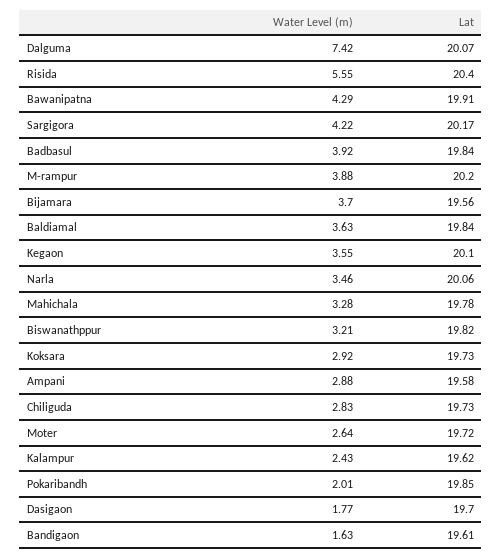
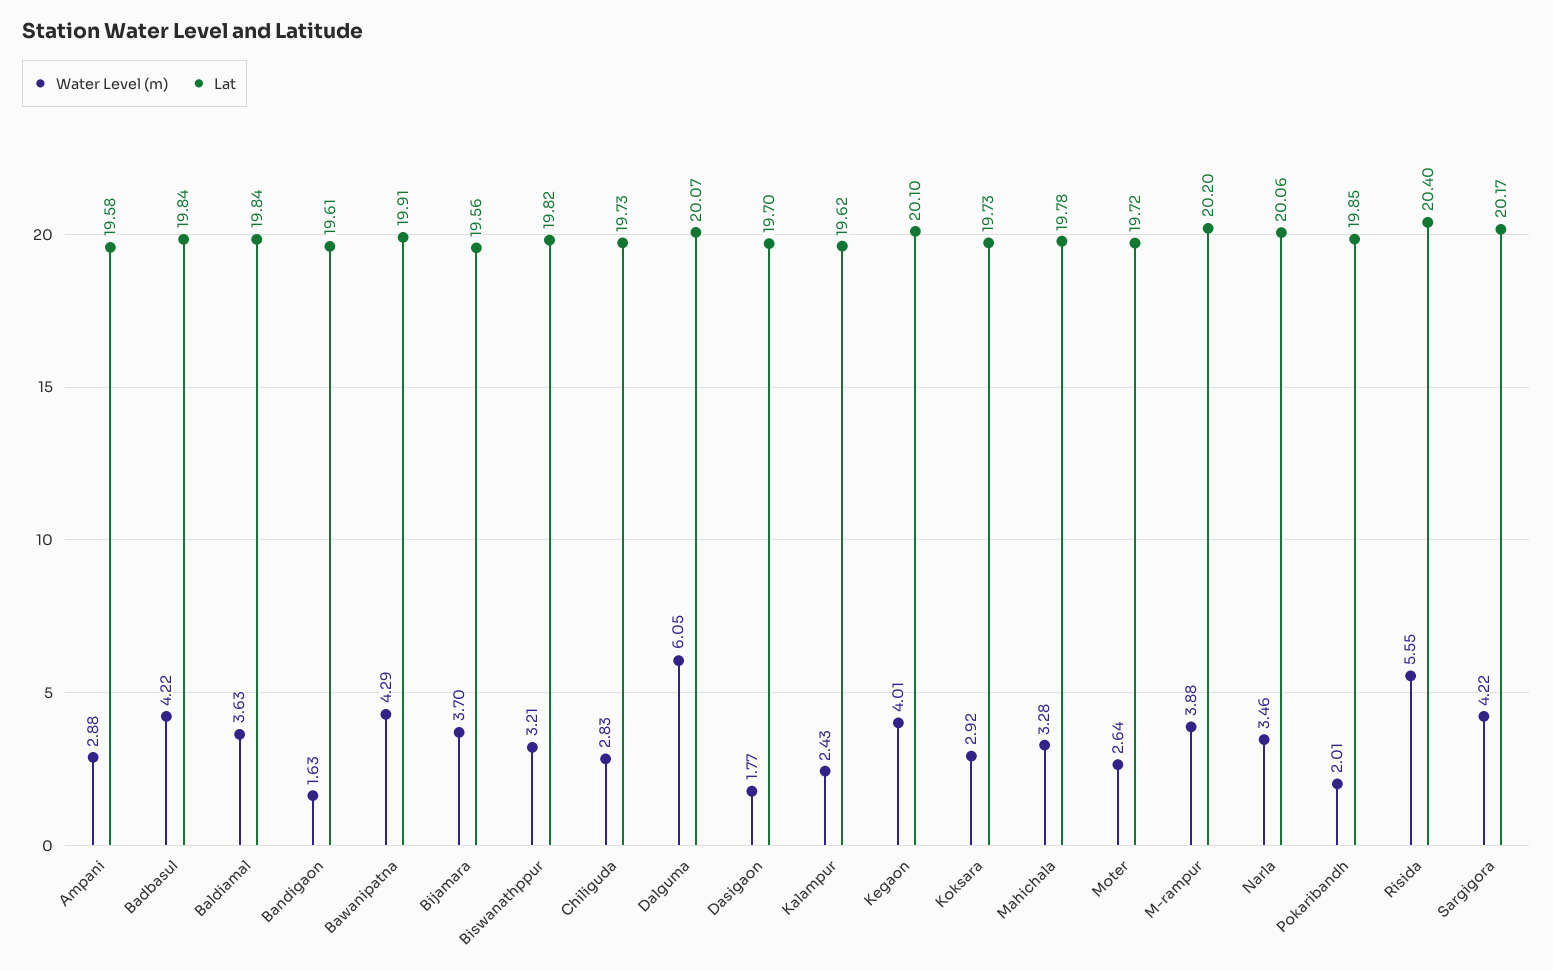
  {
    "Water Level (m)": {
-     "Dalguma": 7.42,
+     "Dalguma": 6.05,
      "Risida": 5.55,
      "Bawanipatna": 4.29,
      "Sargigora": 4.22,
-     "Badbasul": 3.92,
+     "Badbasul": 4.22,
      "M-rampur": 3.88,
      "Bijamara": 3.7,
      "Baldiamal": 3.63,
-     "Kegaon": 3.55,
+     "Kegaon": 4.01,
      "Narla": 3.46,
      "Mahichala": 3.28,
      "Biswanathppur": 3.21,
      "Koksara": 2.92,
      "Ampani": 2.88,
      "Chiliguda": 2.83,
      "Moter": 2.64,
      "Kalampur": 2.43,
      "Pokaribandh": 2.01,
      "Dasigaon": 1.77,
      "Bandigaon": 1.63
    },
    "Lat": {
      "Dalguma": 20.07,
      "Risida": 20.4,
      "Bawanipatna": 19.91,
      "Sargigora": 20.17,
      "Badbasul": 19.84,
      "M-rampur": 20.2,
      "Bijamara": 19.56,
      "Baldiamal": 19.84,
      "Kegaon": 20.1,
      "Narla": 20.06,
      "Mahichala": 19.78,
      "Biswanathppur": 19.82,
      "Koksara": 19.73,
      "Ampani": 19.58,
      "Chiliguda": 19.73,
      "Moter": 19.72,
      "Kalampur": 19.62,
      "Pokaribandh": 19.85,
      "Dasigaon": 19.7,
      "Bandigaon": 19.61
    }
  }

